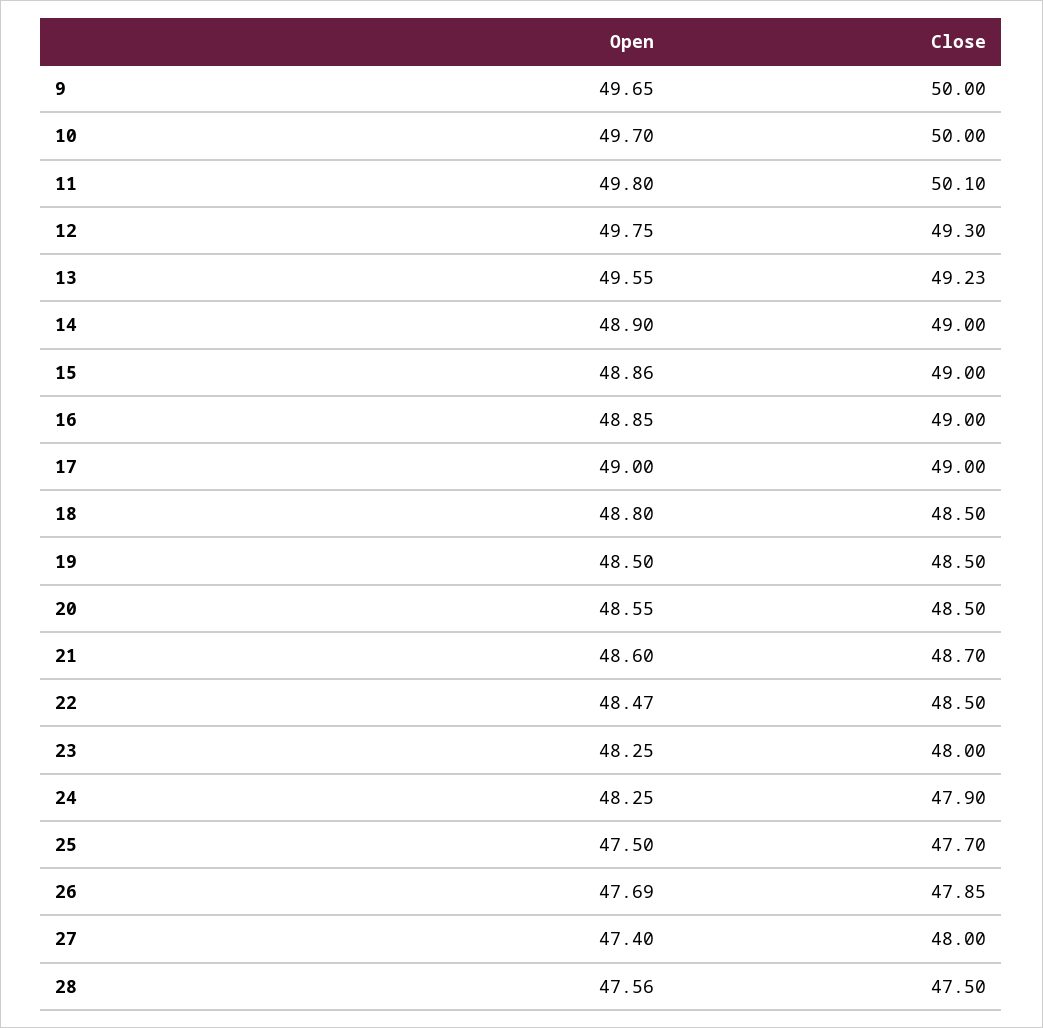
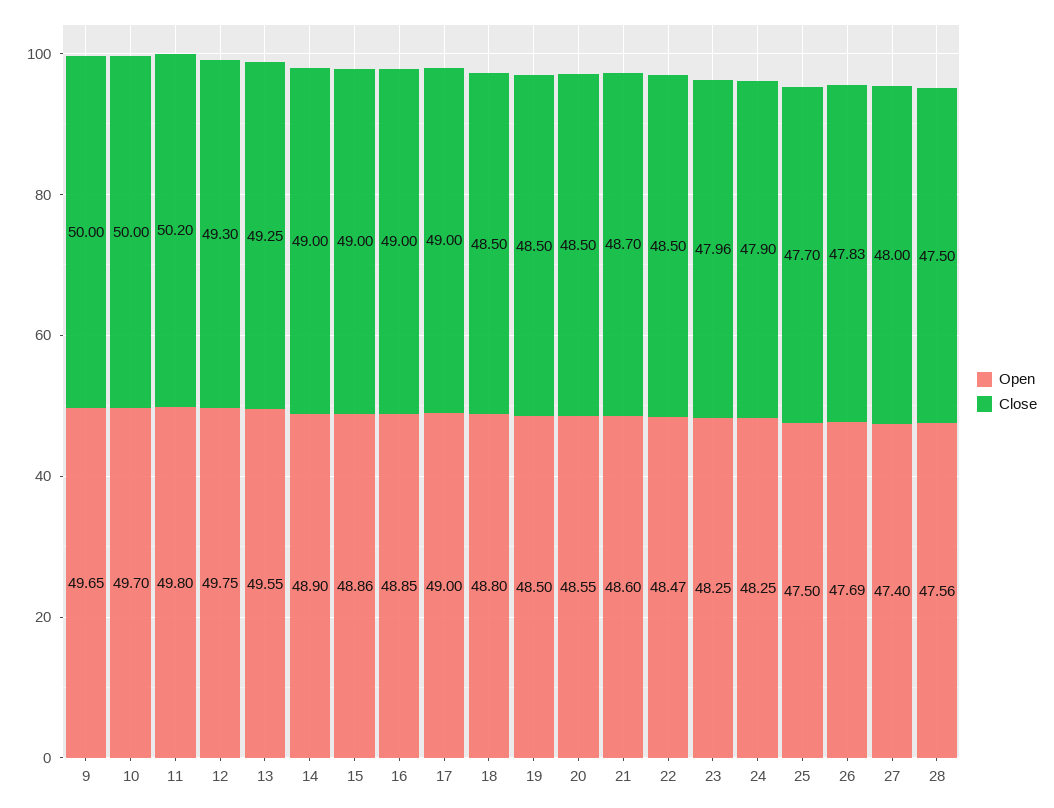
  {
    "Open": {
      "9": 49.65,
      "10": 49.7,
      "11": 49.8,
      "12": 49.75,
      "13": 49.55,
      "14": 48.9,
      "15": 48.86,
      "16": 48.85,
      "17": 49,
      "18": 48.8,
      "19": 48.5,
      "20": 48.55,
      "21": 48.6,
      "22": 48.47,
      "23": 48.25,
      "24": 48.25,
      "25": 47.5,
      "26": 47.69,
      "27": 47.4,
      "28": 47.56
    },
    "Close": {
      "9": 50,
      "10": 50,
-     "11": 50.1,
+     "11": 50.2,
      "12": 49.3,
-     "13": 49.23,
+     "13": 49.25,
      "14": 49,
      "15": 49,
      "16": 49,
      "17": 49,
      "18": 48.5,
      "19": 48.5,
      "20": 48.5,
      "21": 48.7,
      "22": 48.5,
-     "23": 48,
+     "23": 47.96,
      "24": 47.9,
      "25": 47.7,
-     "26": 47.85,
+     "26": 47.83,
      "27": 48,
      "28": 47.5
    }
  }

